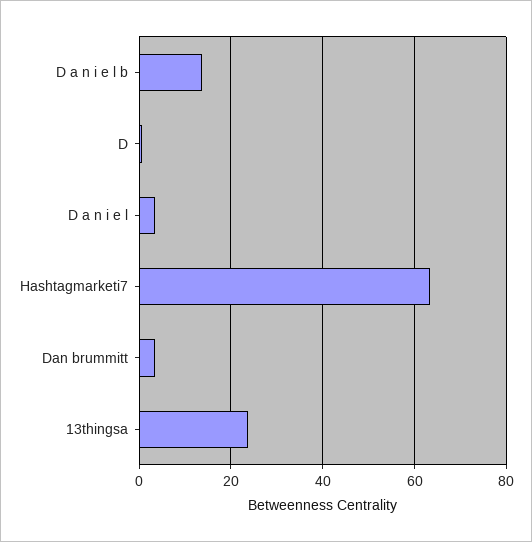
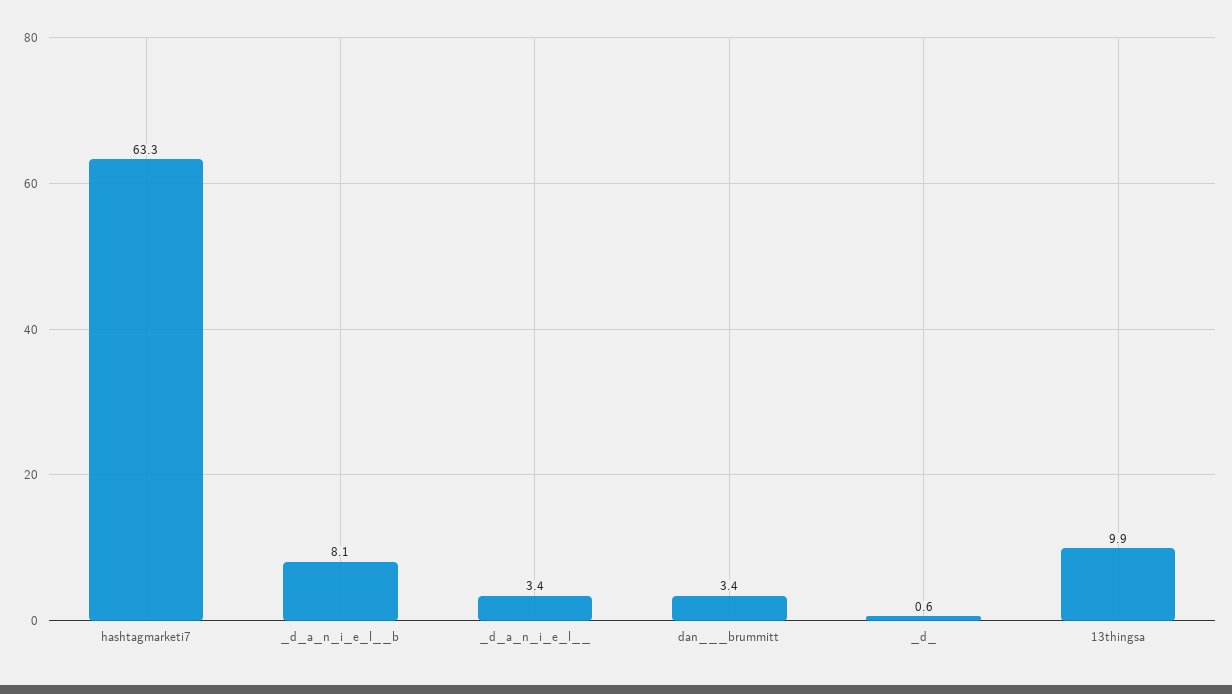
  {
-   "D a n i e l  b": 14,
+   "D a n i e l  b": 8.1,
    "D": 0.6,
    "D a n i e l": 3.4,
    "Hashtagmarketi7": 63.3,
    "Dan   brummitt": 3.4,
-   "13thingsa": 24
+   "13thingsa": 9.9
  }

